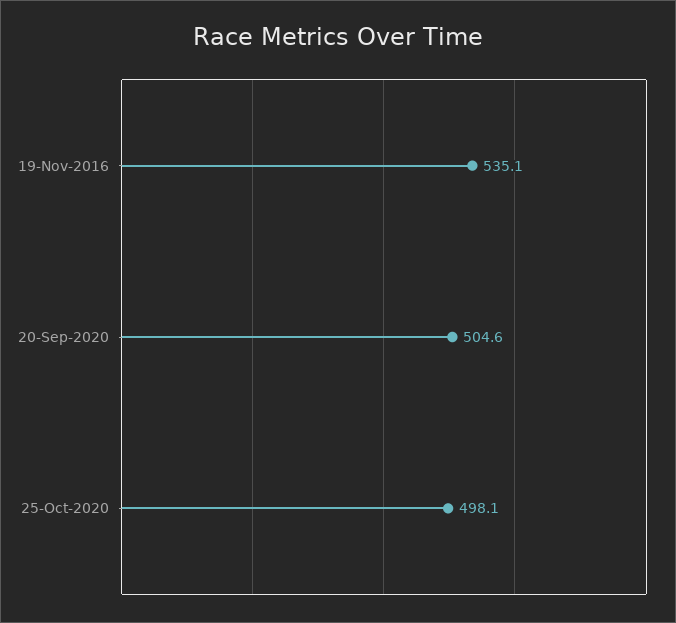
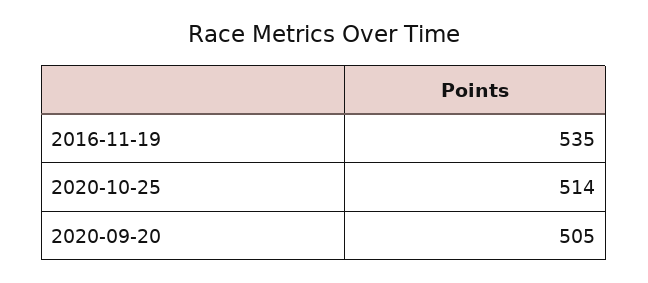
  {
    "19-Nov-2016": 535.1,
    "20-Sep-2020": 504.6,
-   "25-Oct-2020": 498.1
+   "25-Oct-2020": 514
  }

